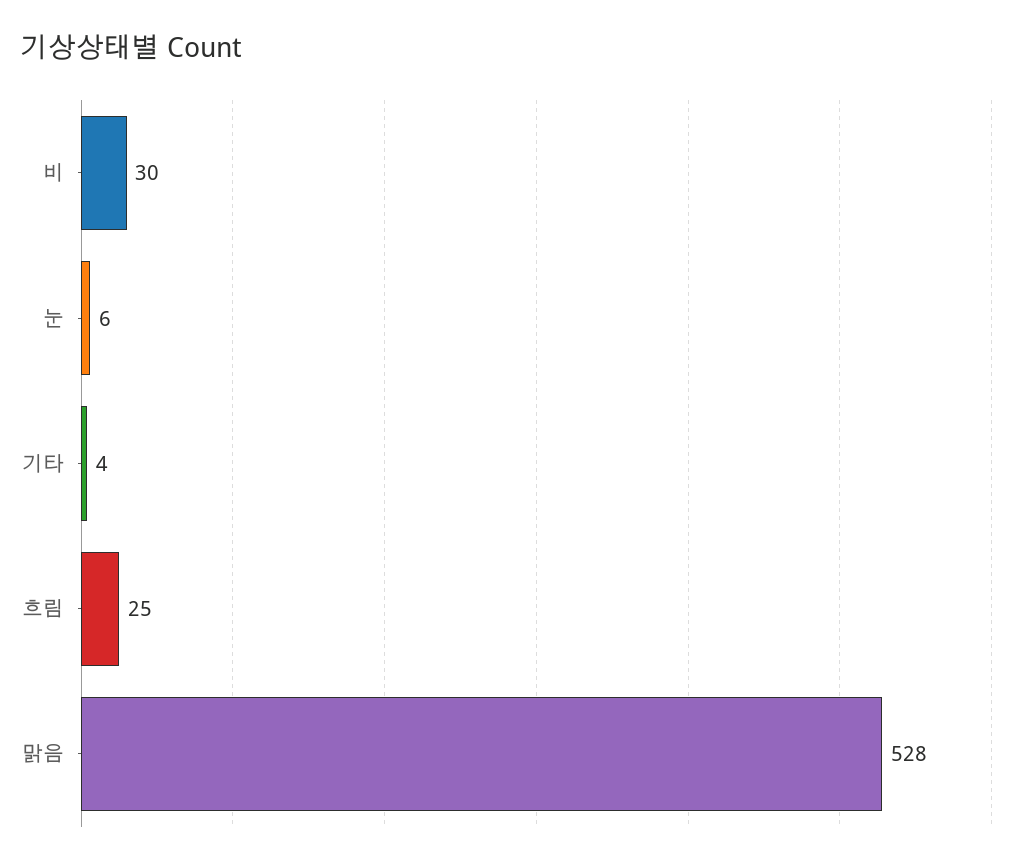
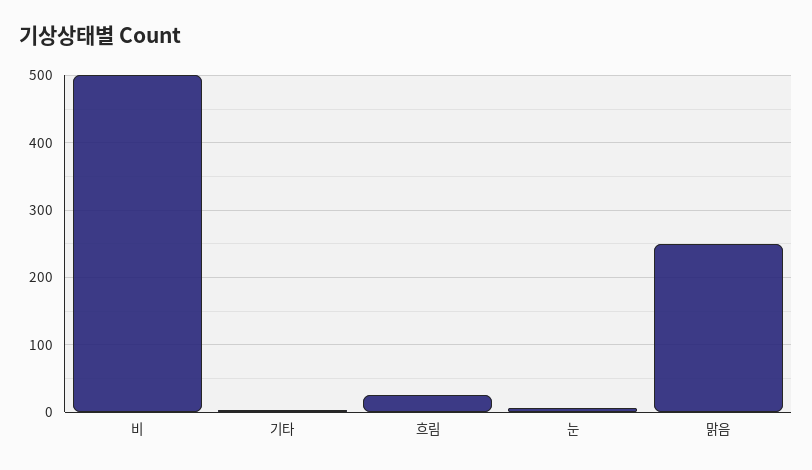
  {
-   "비": 30,
+   "비": 500,
    "눈": 6,
    "기타": 4,
    "흐림": 25,
-   "맑음": 528
+   "맑음": 250
  }

